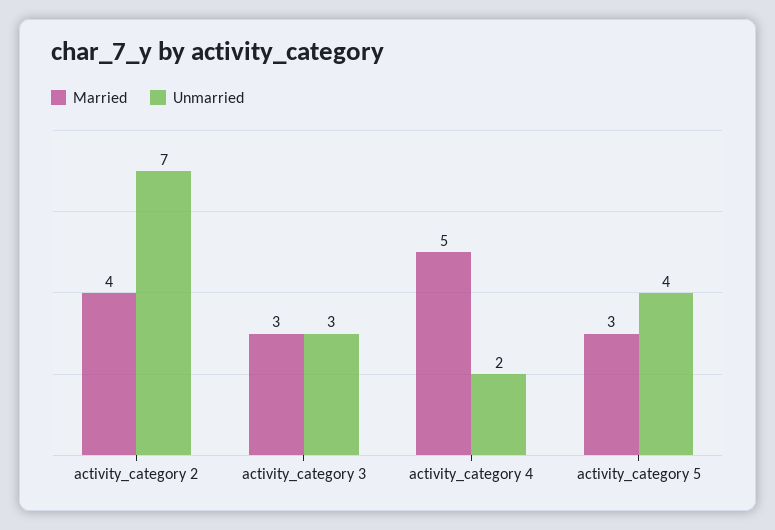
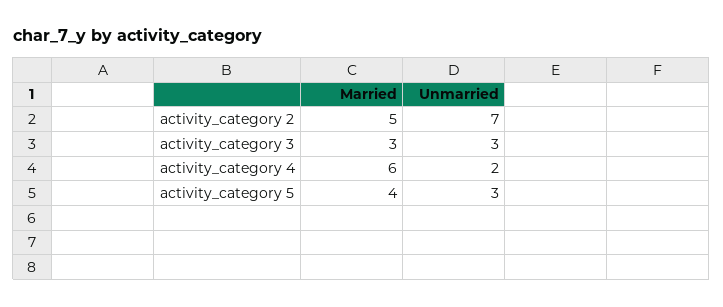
  {
    "Married": {
-     "activity_category 2": 4,
+     "activity_category 2": 5,
      "activity_category 3": 3,
-     "activity_category 4": 5,
+     "activity_category 4": 6,
-     "activity_category 5": 3
+     "activity_category 5": 4
    },
    "Unmarried": {
      "activity_category 2": 7,
      "activity_category 3": 3,
      "activity_category 4": 2,
-     "activity_category 5": 4
+     "activity_category 5": 3
    }
  }

